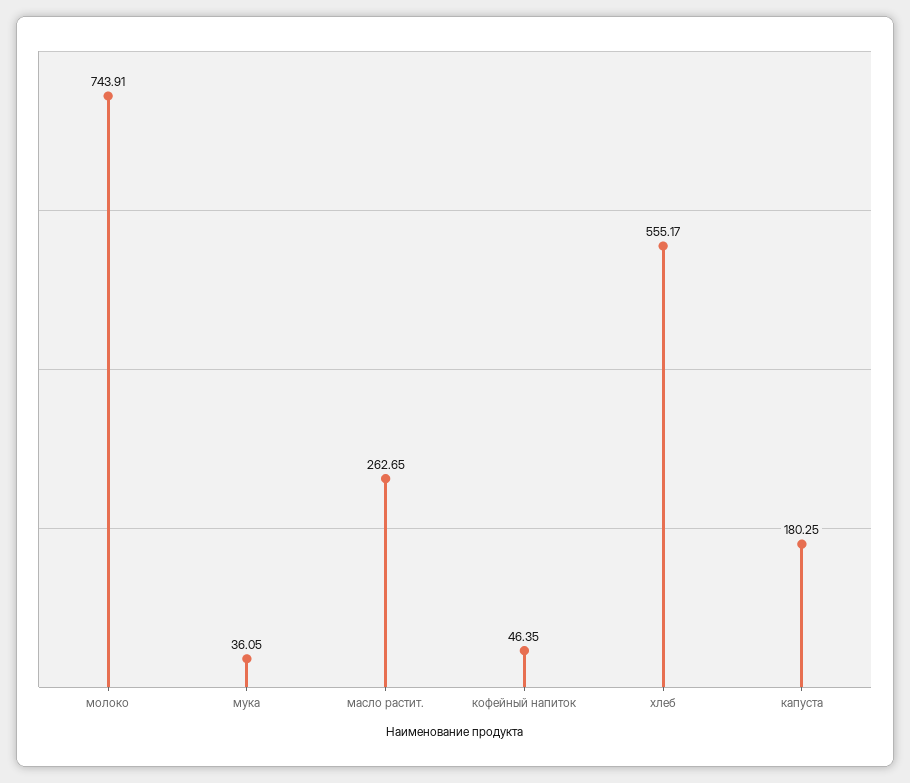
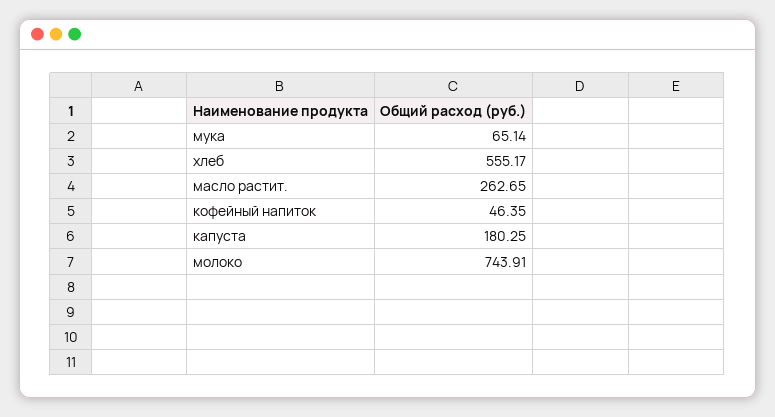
  {
    "молоко": 743.91,
-   "мука": 36.05,
+   "мука": 65.14,
    "масло растит.": 262.65,
    "кофейный напиток": 46.35,
    "хлеб": 555.17,
    "капуста": 180.25
  }

